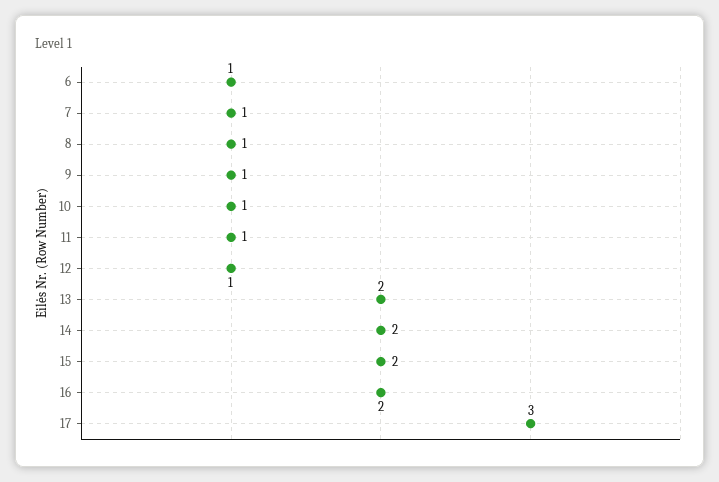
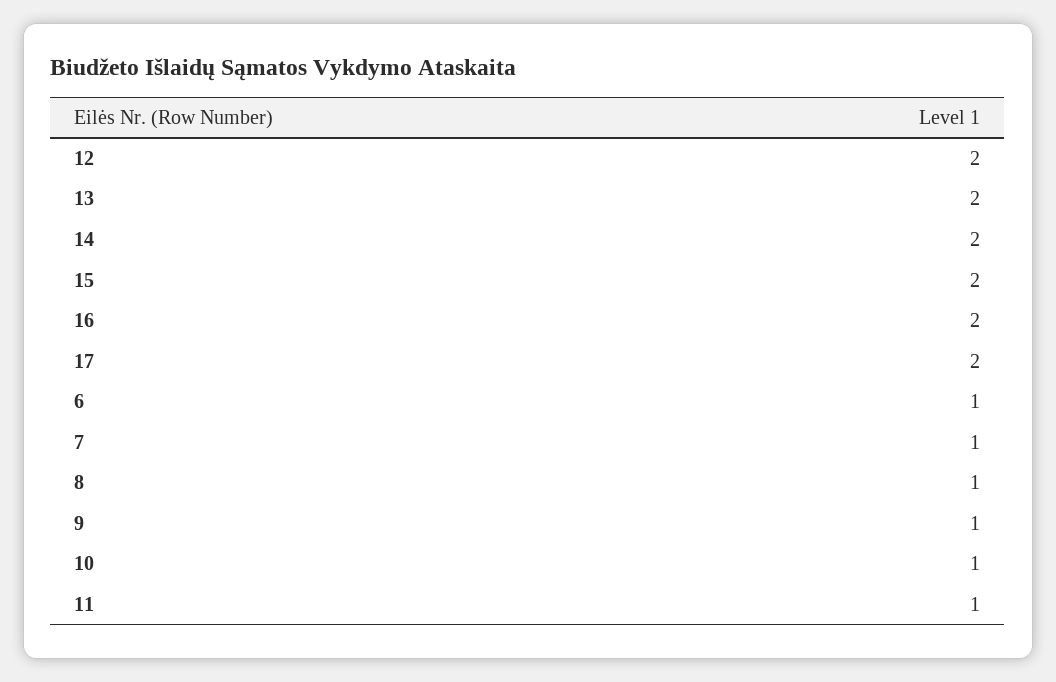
  {
    "6": 1,
    "7": 1,
    "8": 1,
    "9": 1,
    "10": 1,
    "11": 1,
-   "12": 1,
+   "12": 2,
    "13": 2,
    "14": 2,
    "15": 2,
    "16": 2,
-   "17": 3
+   "17": 2
  }

